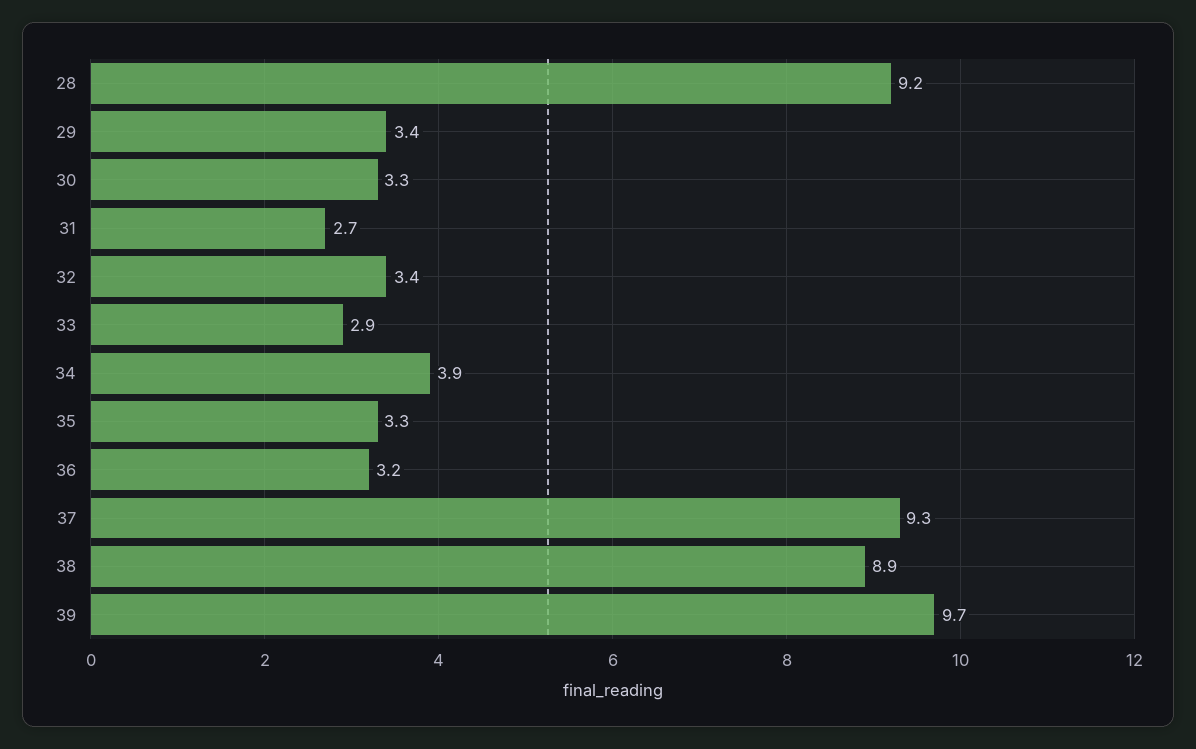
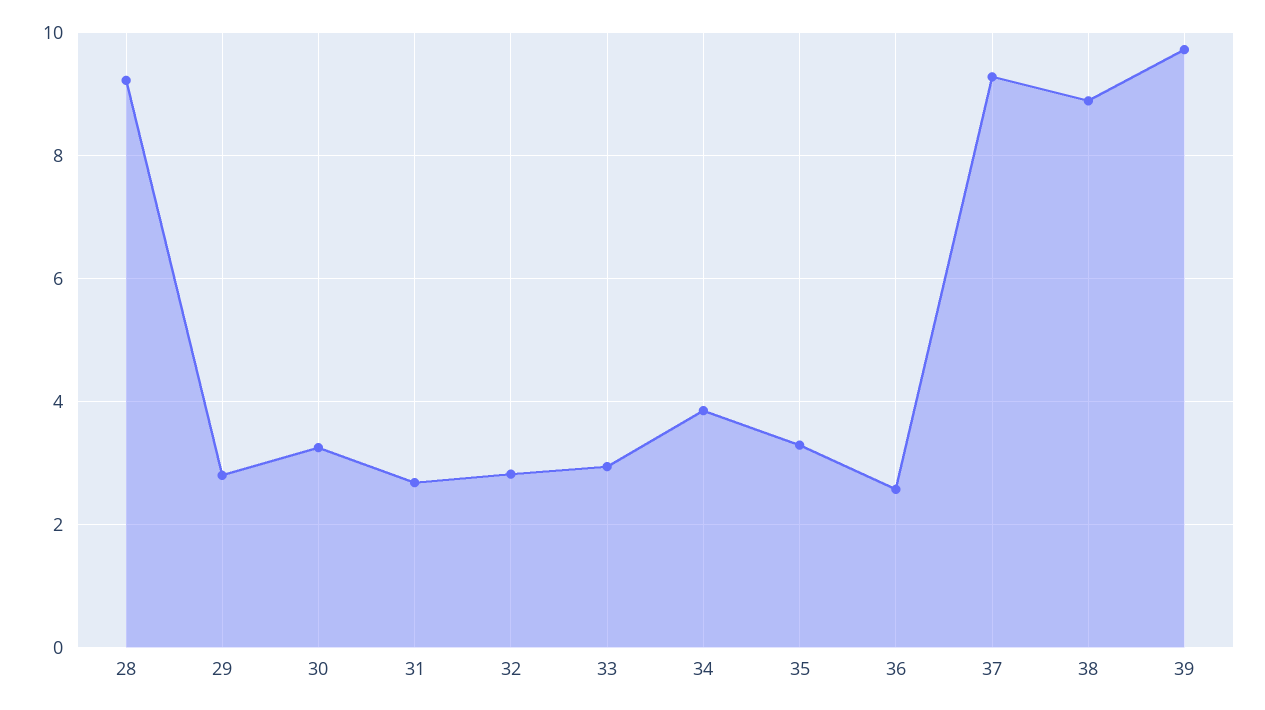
  {
    "28": 9.2,
-   "29": 3.4,
+   "29": 2.8,
    "30": 3.3,
    "31": 2.7,
-   "32": 3.4,
+   "32": 2.8,
    "33": 2.9,
    "34": 3.9,
    "35": 3.3,
-   "36": 3.2,
+   "36": 2.6,
    "37": 9.3,
    "38": 8.9,
    "39": 9.7
  }

